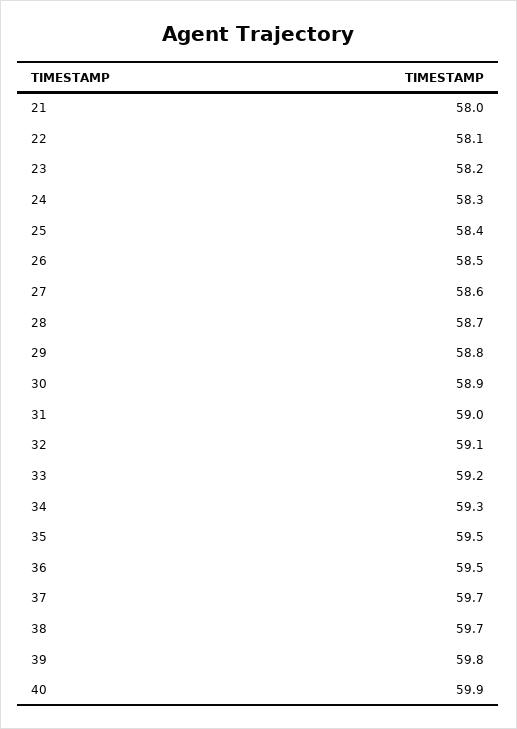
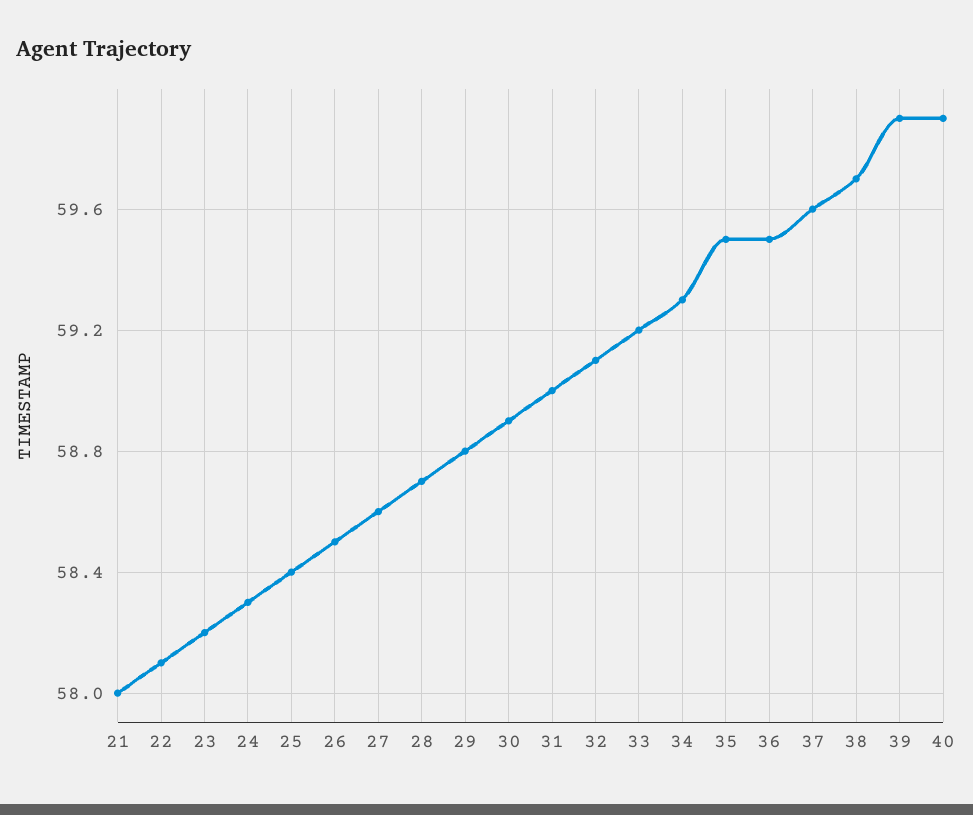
  {
    "21": 58,
    "22": 58.1,
    "23": 58.2,
    "24": 58.3,
    "25": 58.4,
    "26": 58.5,
    "27": 58.6,
    "28": 58.7,
    "29": 58.8,
    "30": 58.9,
    "31": 59,
    "32": 59.1,
    "33": 59.2,
    "34": 59.3,
    "35": 59.5,
    "36": 59.5,
-   "37": 59.7,
+   "37": 59.6,
    "38": 59.7,
-   "39": 59.8,
+   "39": 59.9,
    "40": 59.9
  }

